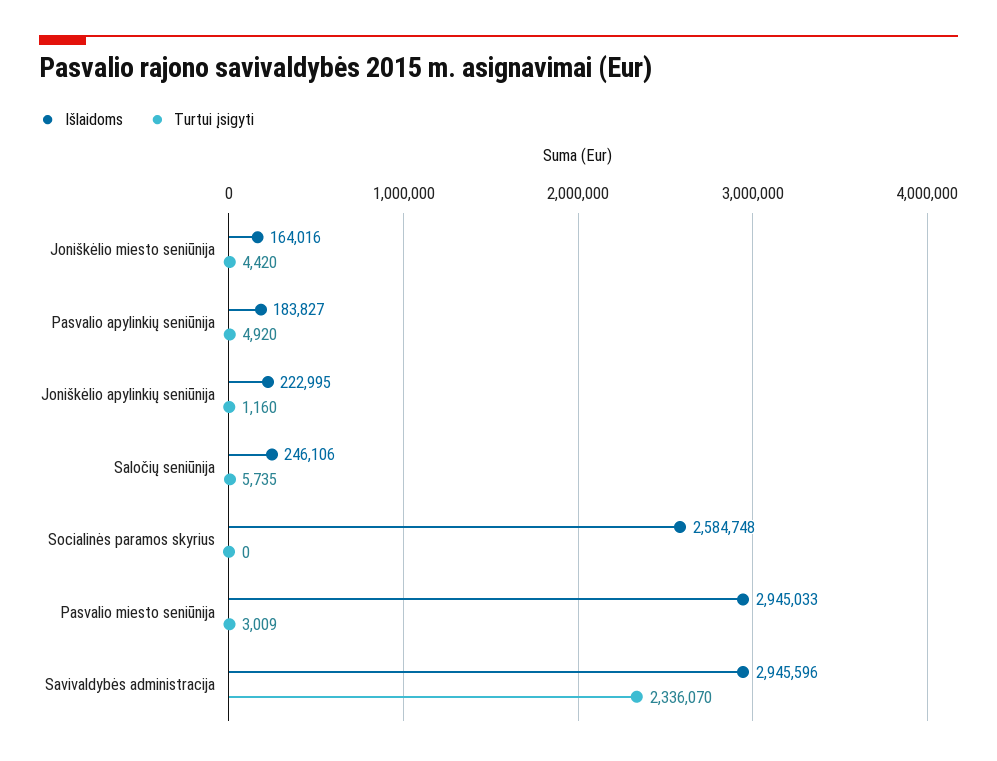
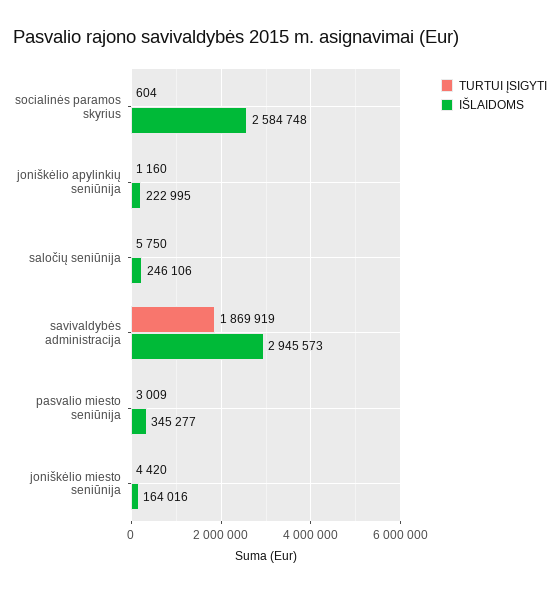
  {
    "Išlaidoms": {
      "Joniškėlio miesto seniūnija": 164016,
-     "Pasvalio apylinkių seniūnija": 183827,
      "Joniškėlio apylinkių seniūnija": 222995,
      "Saločių seniūnija": 246106,
      "Socialinės paramos skyrius": 2584748,
-     "Pasvalio miesto seniūnija": 2945033,
+     "Pasvalio miesto seniūnija": 345277,
-     "Savivaldybės administracija": 2945596
+     "Savivaldybės administracija": 2945573
    },
    "Turtui įsigyti": {
      "Joniškėlio miesto seniūnija": 4420,
-     "Pasvalio apylinkių seniūnija": 4920,
      "Joniškėlio apylinkių seniūnija": 1160,
-     "Saločių seniūnija": 5735,
+     "Saločių seniūnija": 5750,
-     "Socialinės paramos skyrius": 0,
+     "Socialinės paramos skyrius": 604,
      "Pasvalio miesto seniūnija": 3009,
-     "Savivaldybės administracija": 2336070
+     "Savivaldybės administracija": 1869919
    }
  }

